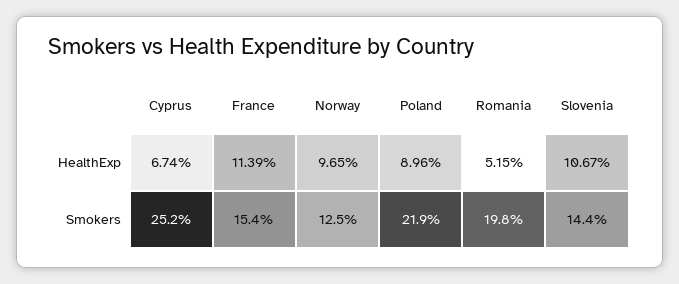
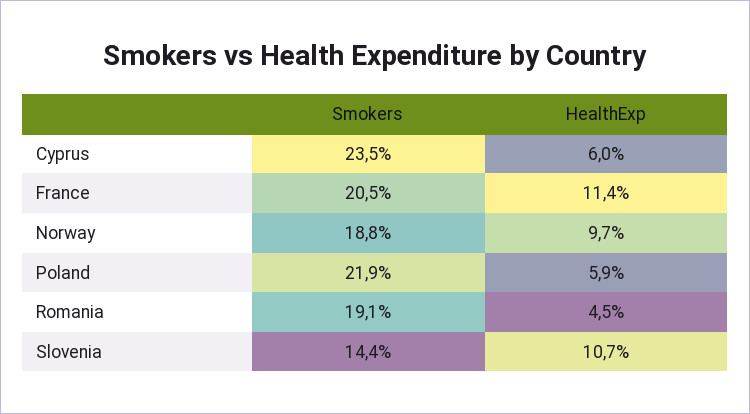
  {
    "Cyprus": {
-     "HealthExp": 6.74,
+     "HealthExp": 6,
-     "Smokers": 25.2
+     "Smokers": 23.5
    },
    "France": {
      "HealthExp": 11.39,
-     "Smokers": 15.4
+     "Smokers": 20.5
    },
    "Norway": {
      "HealthExp": 9.65,
-     "Smokers": 12.5
+     "Smokers": 18.8
    },
    "Poland": {
-     "HealthExp": 8.96,
+     "HealthExp": 5.9,
      "Smokers": 21.9
    },
    "Romania": {
-     "HealthExp": 5.15,
+     "HealthExp": 4.5,
-     "Smokers": 19.8
+     "Smokers": 19.1
    },
    "Slovenia": {
      "HealthExp": 10.67,
      "Smokers": 14.4
    }
  }

